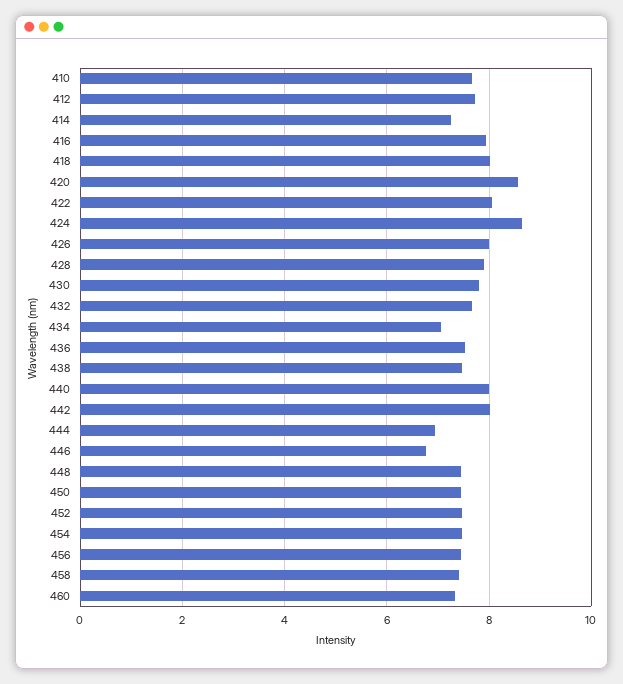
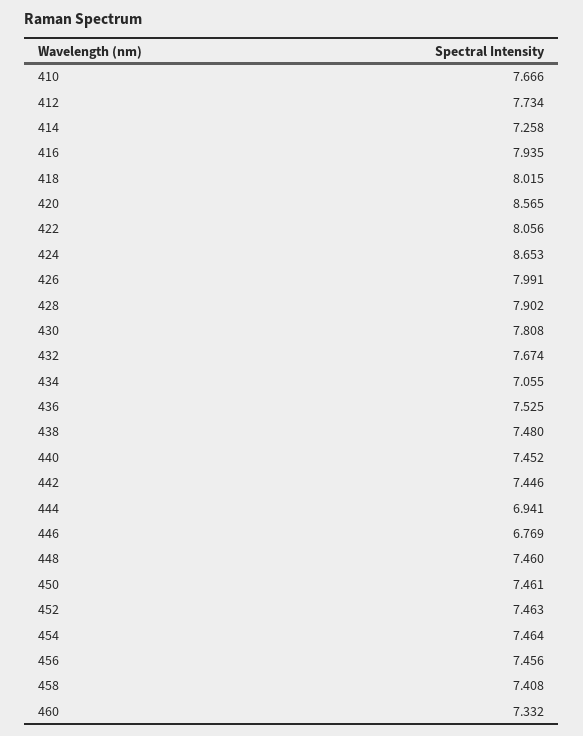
  {
    "410": 7.666,
    "412": 7.734,
    "414": 7.258,
    "416": 7.935,
    "418": 8.015,
    "420": 8.565,
    "422": 8.056,
    "424": 8.653,
    "426": 7.991,
    "428": 7.902,
    "430": 7.808,
    "432": 7.674,
    "434": 7.055,
    "436": 7.525,
    "438": 7.48,
-   "440": 8,
+   "440": 7.452,
-   "442": 8,
+   "442": 7.446,
    "444": 6.941,
    "446": 6.769,
    "448": 7.46,
    "450": 7.461,
    "452": 7.463,
    "454": 7.464,
    "456": 7.456,
    "458": 7.408,
    "460": 7.332
  }

